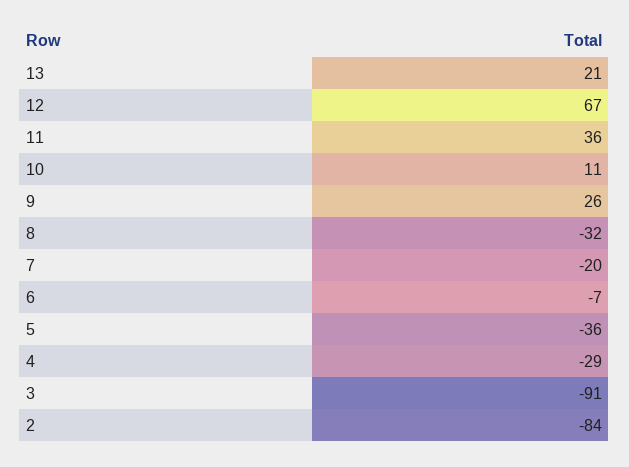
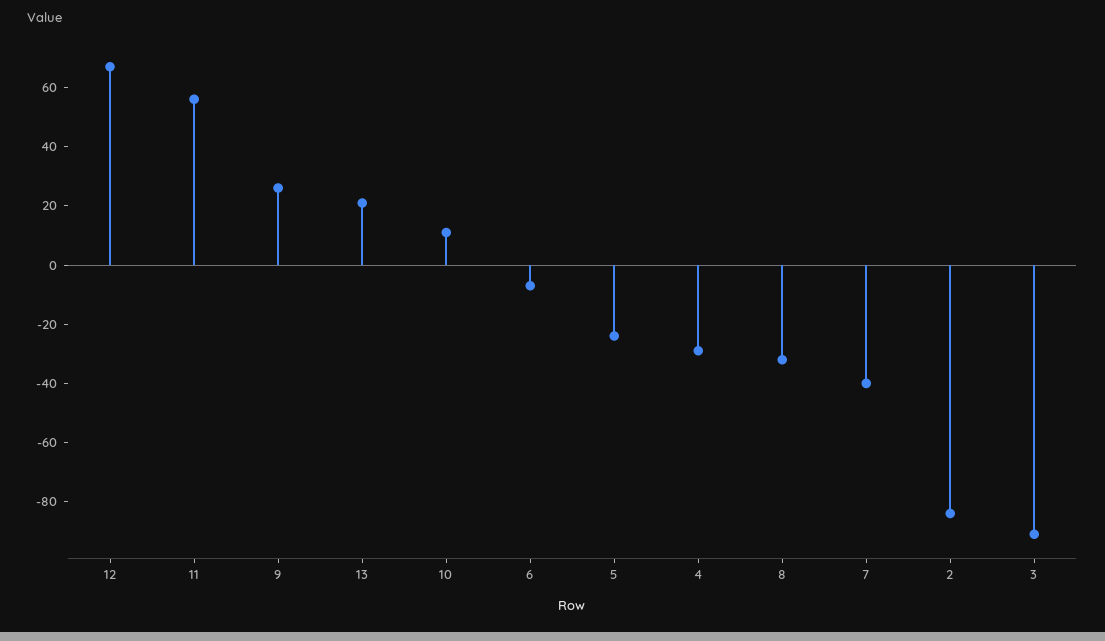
  {
    "13": 21,
    "12": 67,
-   "11": 36,
+   "11": 55,
    "10": 11,
    "9": 26,
    "8": -32,
-   "7": -20,
+   "7": -40,
    "6": -7,
-   "5": -36,
+   "5": -25,
    "4": -29,
    "3": -91,
    "2": -84
  }

